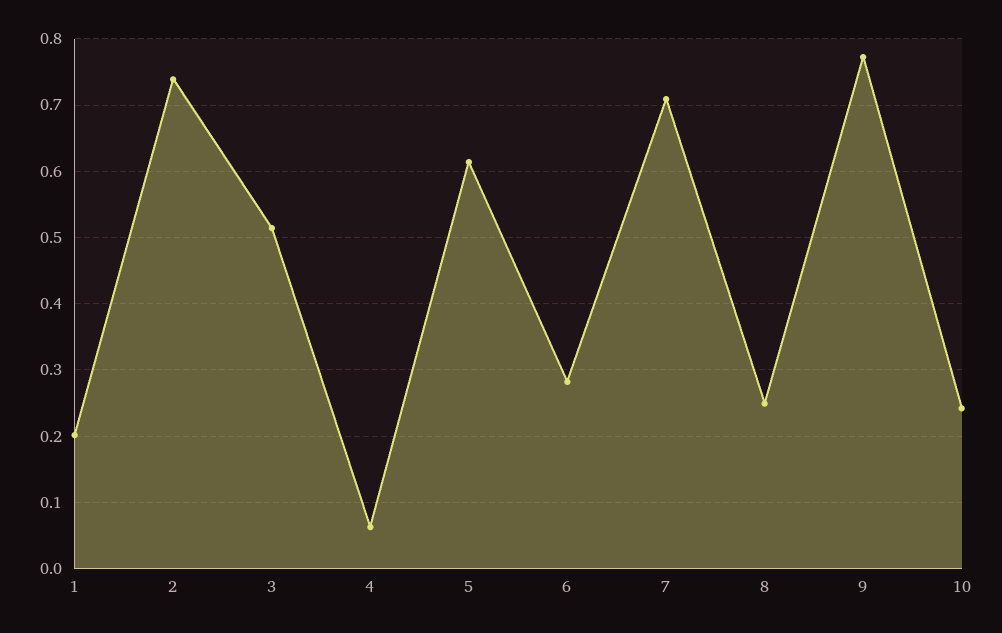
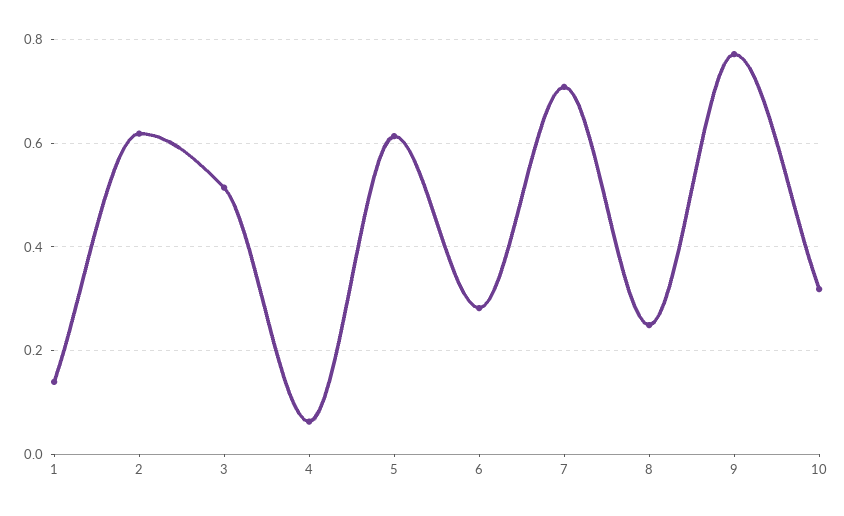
  {
-   "1": 0.2,
+   "1": 0.14,
-   "2": 0.74,
+   "2": 0.62,
    "3": 0.51,
    "4": 0.06,
    "5": 0.61,
    "6": 0.28,
    "7": 0.71,
    "8": 0.25,
    "9": 0.77,
-   "10": 0.24
+   "10": 0.32
  }

